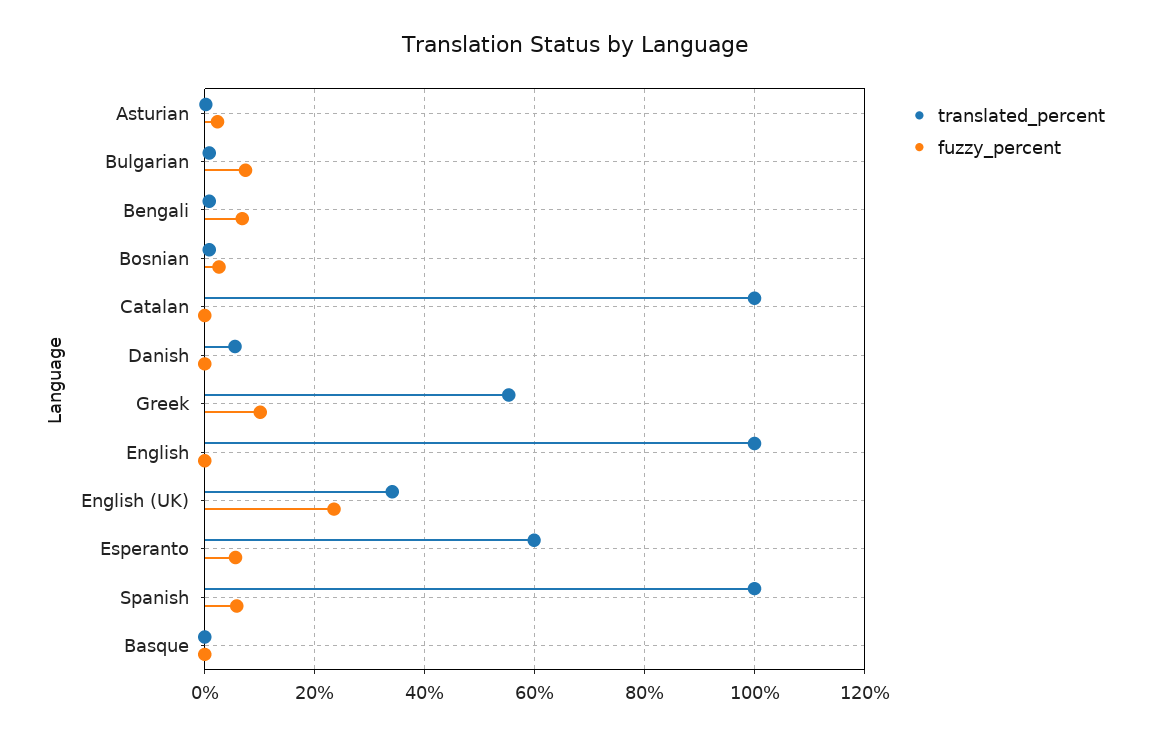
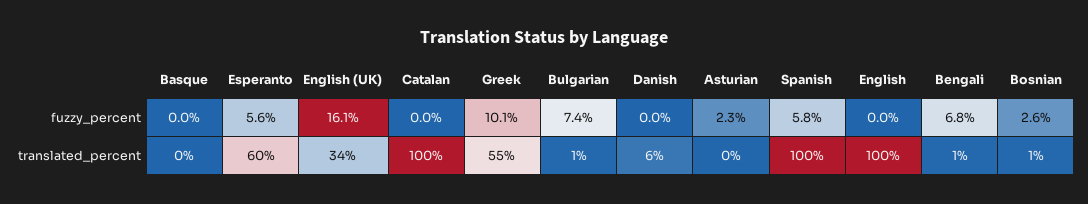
  {
    "translated_percent": {
      "Asturian": 0,
      "Bulgarian": 1,
      "Bengali": 1,
      "Bosnian": 1,
      "Catalan": 100,
      "Danish": 6,
      "Greek": 55,
      "English": 100,
      "English (UK)": 34,
      "Esperanto": 60,
      "Spanish": 100,
      "Basque": 0
    },
    "fuzzy_percent": {
      "Asturian": 2.3,
      "Bulgarian": 7.4,
      "Bengali": 6.8,
      "Bosnian": 2.6,
      "Catalan": 0,
      "Danish": 0,
      "Greek": 10.1,
      "English": 0,
-     "English (UK)": 24,
+     "English (UK)": 16.1,
      "Esperanto": 5.6,
      "Spanish": 5.8,
      "Basque": 0
    }
  }

